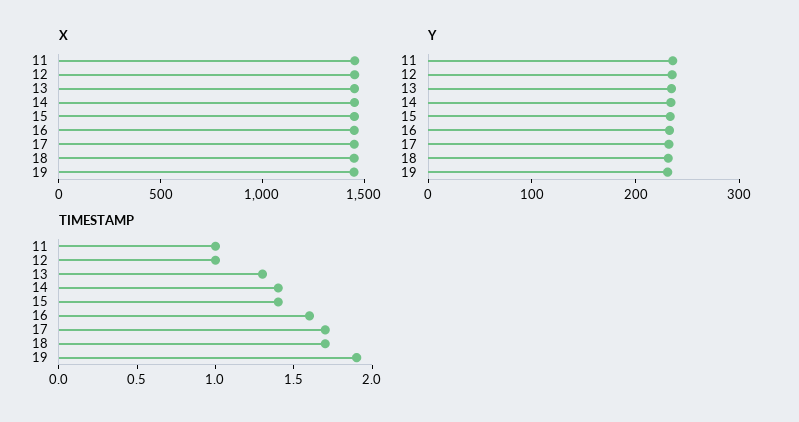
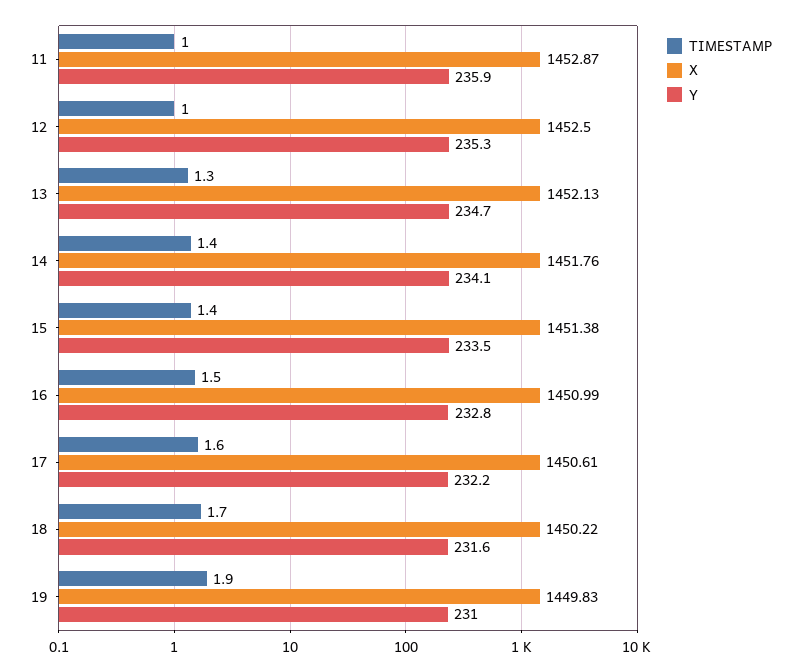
  {
    "X": {
      "11": 1452.87,
      "12": 1452.5,
      "13": 1452.13,
      "14": 1451.76,
      "15": 1451.38,
      "16": 1450.99,
      "17": 1450.61,
      "18": 1450.22,
      "19": 1449.83
    },
    "Y": {
      "11": 235.9,
      "12": 235.3,
      "13": 234.7,
      "14": 234.1,
      "15": 233.5,
      "16": 232.8,
      "17": 232.2,
      "18": 231.6,
      "19": 231
    },
    "TIMESTAMP": {
      "11": 1,
      "12": 1,
      "13": 1.3,
      "14": 1.4,
      "15": 1.4,
-     "16": 1.6,
+     "16": 1.5,
-     "17": 1.7,
+     "17": 1.6,
      "18": 1.7,
      "19": 1.9
    }
  }

